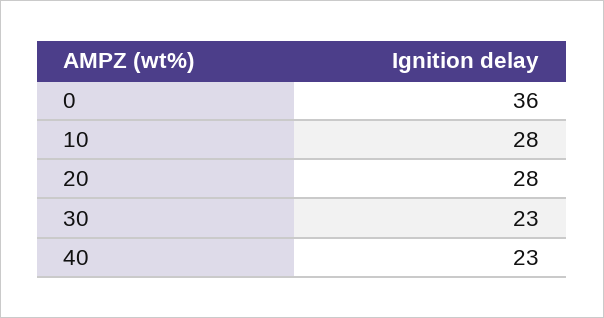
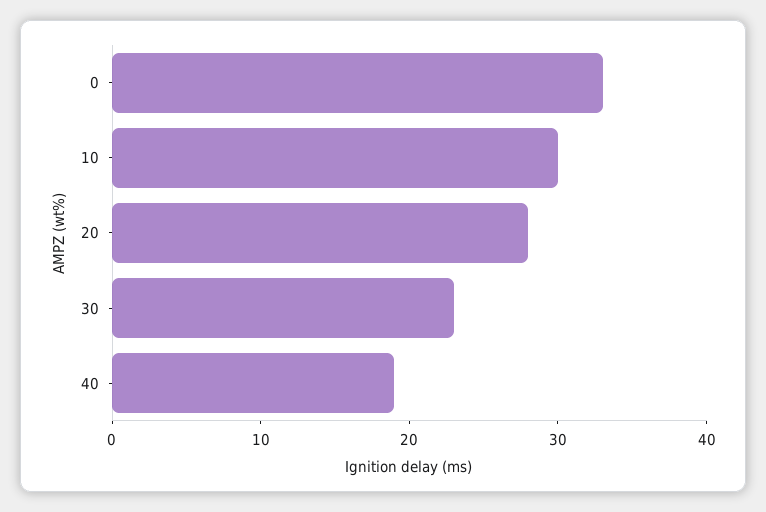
  {
-   "0": 36,
+   "0": 33,
-   "10": 28,
+   "10": 30,
    "20": 28,
    "30": 23,
-   "40": 23
+   "40": 19
  }

